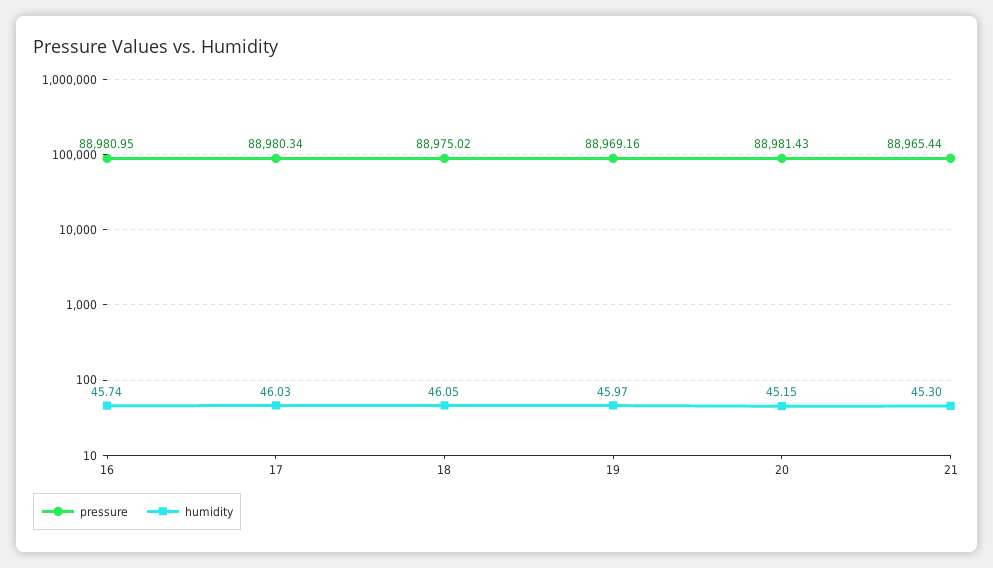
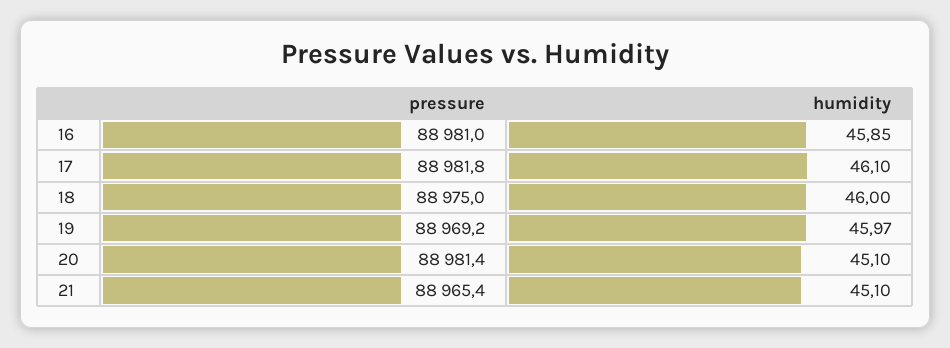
  {
    "pressure": {
      "16": 88980.95,
-     "17": 88980.34,
+     "17": 88981.8,
      "18": 88975.02,
      "19": 88969.16,
      "20": 88981.43,
      "21": 88965.44
    },
    "humidity": {
-     "16": 45.74,
+     "16": 45.85,
-     "17": 46.03,
+     "17": 46.1,
-     "18": 46.05,
+     "18": 46,
      "19": 45.97,
-     "20": 45.15,
+     "20": 45.1,
-     "21": 45.3
+     "21": 45.1
    }
  }

